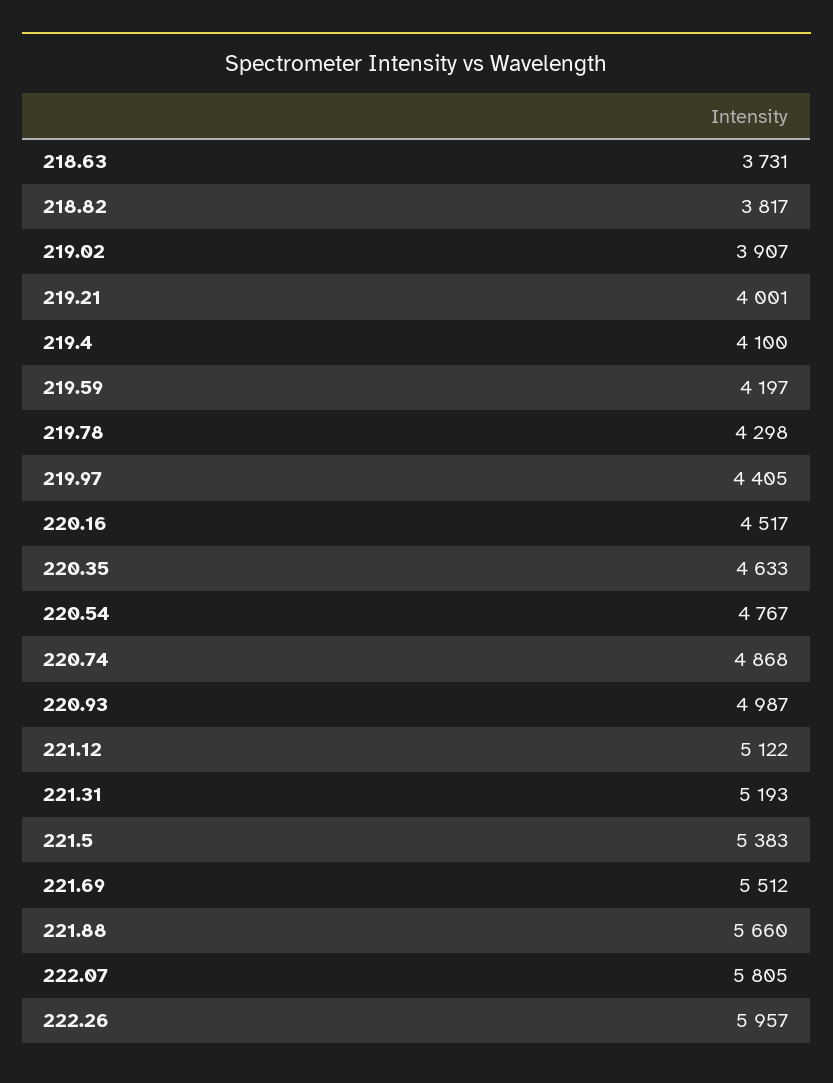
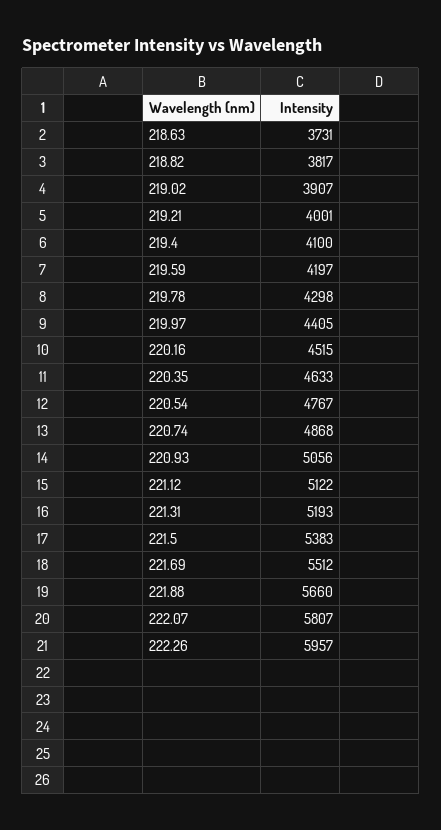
  {
    "218.63": 3731,
    "218.82": 3817,
    "219.02": 3907,
    "219.21": 4001,
    "219.4": 4100,
    "219.59": 4197,
    "219.78": 4298,
    "219.97": 4405,
-   "220.16": 4517,
+   "220.16": 4515,
    "220.35": 4633,
    "220.54": 4767,
    "220.74": 4868,
-   "220.93": 4987,
+   "220.93": 5056,
    "221.12": 5122,
    "221.31": 5193,
    "221.5": 5383,
    "221.69": 5512,
    "221.88": 5660,
-   "222.07": 5805,
+   "222.07": 5807,
    "222.26": 5957
  }

